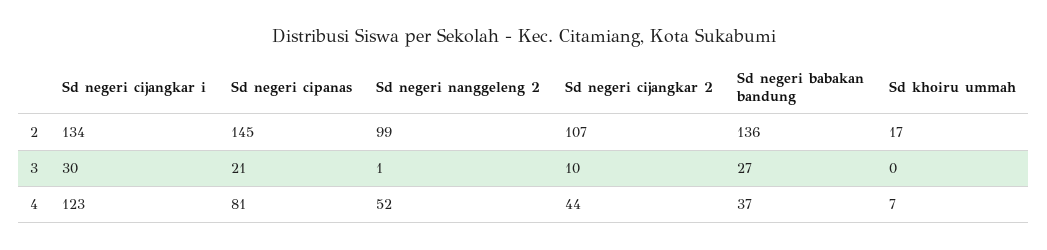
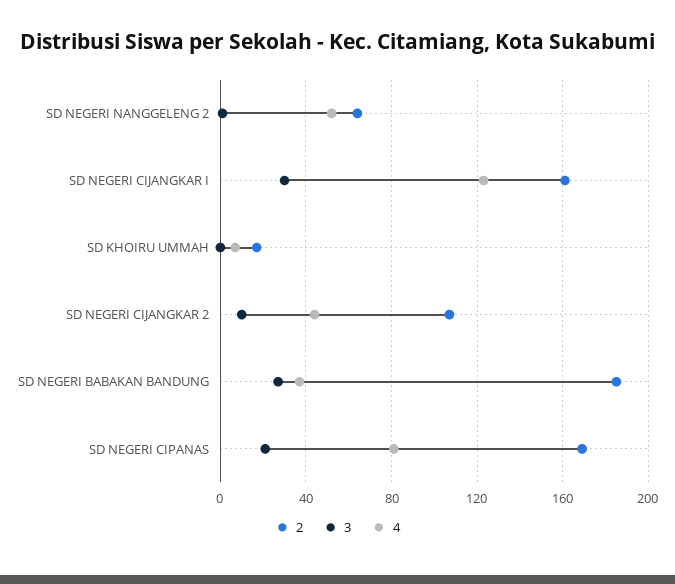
  {
    "2": {
-     "Sd negeri cijangkar i": 134,
+     "Sd negeri cijangkar i": 160,
-     "Sd negeri cipanas": 145,
+     "Sd negeri cipanas": 170,
-     "Sd negeri nanggeleng 2": 99,
+     "Sd negeri nanggeleng 2": 65,
      "Sd negeri cijangkar 2": 107,
-     "Sd negeri babakan bandung": 136,
+     "Sd negeri babakan bandung": 185,
      "Sd khoiru ummah": 17
    },
    "3": {
      "Sd negeri cijangkar i": 30,
      "Sd negeri cipanas": 21,
      "Sd negeri nanggeleng 2": 1,
      "Sd negeri cijangkar 2": 10,
      "Sd negeri babakan bandung": 27,
      "Sd khoiru ummah": 0
    },
    "4": {
      "Sd negeri cijangkar i": 123,
      "Sd negeri cipanas": 81,
      "Sd negeri nanggeleng 2": 52,
      "Sd negeri cijangkar 2": 44,
      "Sd negeri babakan bandung": 37,
      "Sd khoiru ummah": 7
    }
  }

